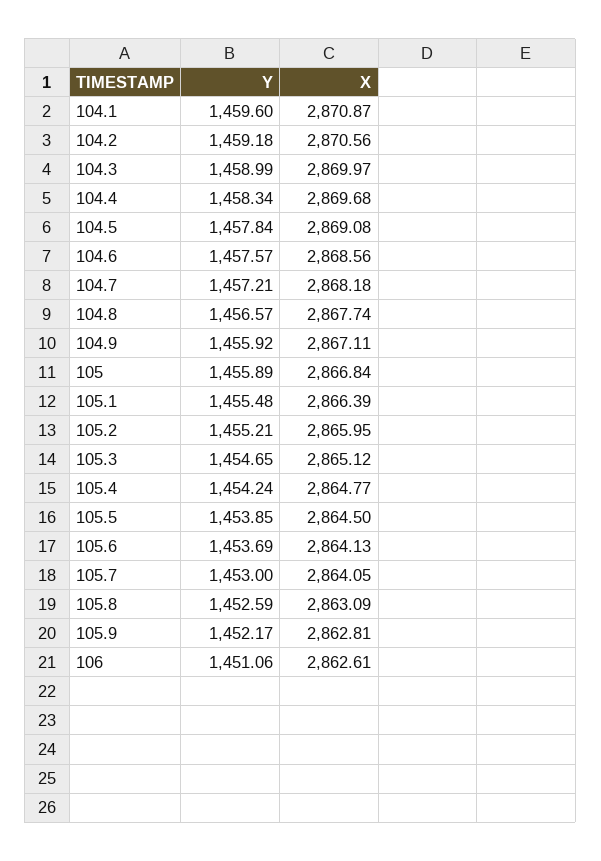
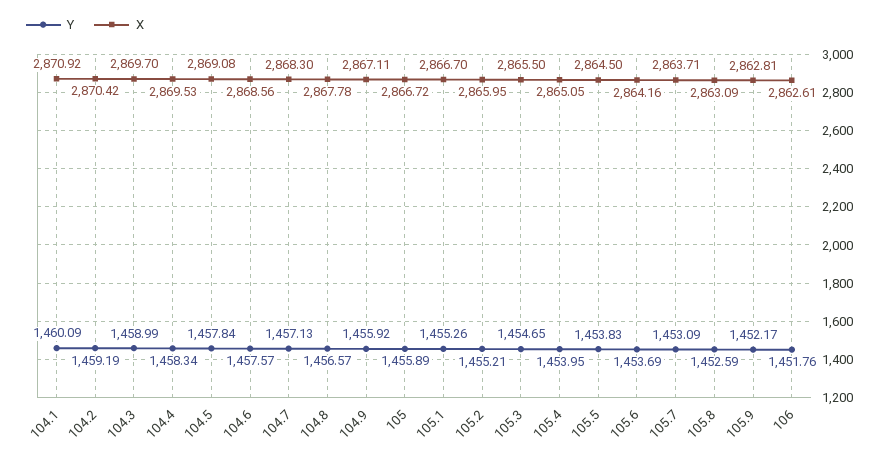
  {
    "Y": {
-     "104.1": 1459.6,
+     "104.1": 1460.09,
-     "104.2": 1459.18,
+     "104.2": 1459.19,
      "104.3": 1458.99,
      "104.4": 1458.34,
      "104.5": 1457.84,
      "104.6": 1457.57,
-     "104.7": 1457.21,
+     "104.7": 1457.13,
      "104.8": 1456.57,
      "104.9": 1455.92,
      "105": 1455.89,
-     "105.1": 1455.48,
+     "105.1": 1455.26,
      "105.2": 1455.21,
      "105.3": 1454.65,
-     "105.4": 1454.24,
+     "105.4": 1453.95,
-     "105.5": 1453.85,
+     "105.5": 1453.83,
      "105.6": 1453.69,
-     "105.7": 1453,
+     "105.7": 1453.09,
      "105.8": 1452.59,
      "105.9": 1452.17,
-     "106": 1451.06
+     "106": 1451.76
    },
    "X": {
-     "104.1": 2870.87,
+     "104.1": 2870.92,
-     "104.2": 2870.56,
+     "104.2": 2870.42,
-     "104.3": 2869.97,
+     "104.3": 2869.7,
-     "104.4": 2869.68,
+     "104.4": 2869.53,
      "104.5": 2869.08,
      "104.6": 2868.56,
-     "104.7": 2868.18,
+     "104.7": 2868.3,
-     "104.8": 2867.74,
+     "104.8": 2867.78,
      "104.9": 2867.11,
-     "105": 2866.84,
+     "105": 2866.72,
-     "105.1": 2866.39,
+     "105.1": 2866.7,
      "105.2": 2865.95,
-     "105.3": 2865.12,
+     "105.3": 2865.5,
-     "105.4": 2864.77,
+     "105.4": 2865.05,
      "105.5": 2864.5,
-     "105.6": 2864.13,
+     "105.6": 2864.16,
-     "105.7": 2864.05,
+     "105.7": 2863.71,
      "105.8": 2863.09,
      "105.9": 2862.81,
      "106": 2862.61
    }
  }

